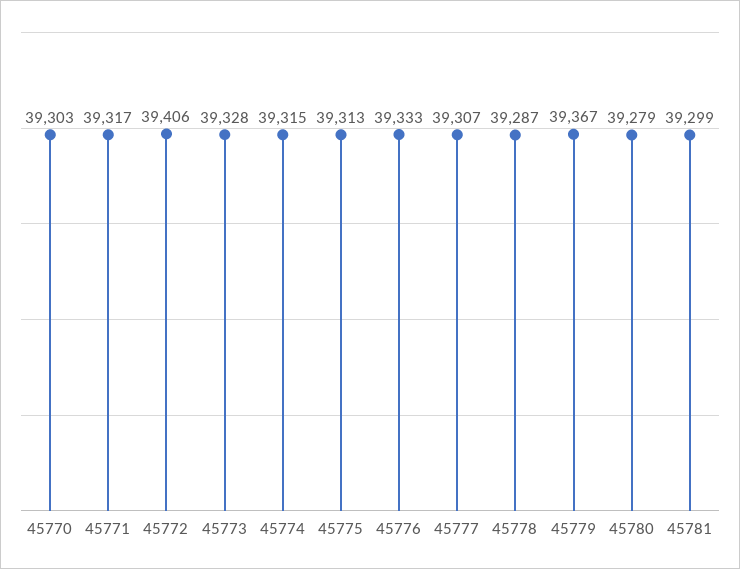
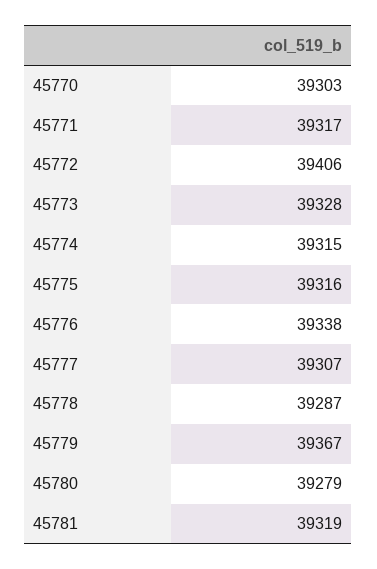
  {
    "45770": 39303,
    "45771": 39317,
    "45772": 39406,
    "45773": 39328,
    "45774": 39315,
-   "45775": 39313,
+   "45775": 39316,
-   "45776": 39333,
+   "45776": 39338,
    "45777": 39307,
    "45778": 39287,
    "45779": 39367,
    "45780": 39279,
-   "45781": 39299
+   "45781": 39319
  }

